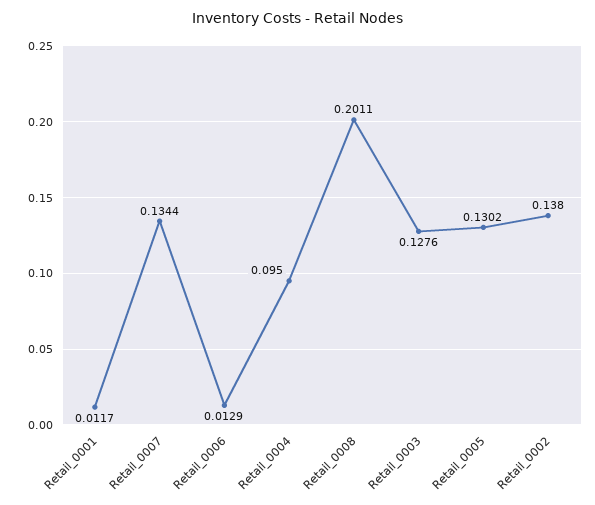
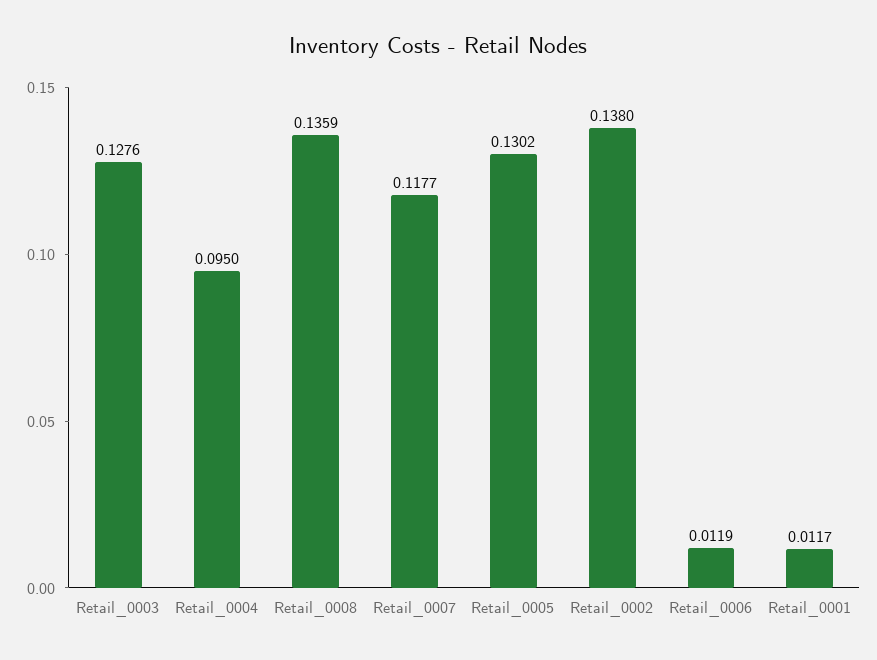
  {
    "Retail_0001": 0.0117,
-   "Retail_0007": 0.1344,
+   "Retail_0007": 0.1177,
-   "Retail_0006": 0.0129,
+   "Retail_0006": 0.0119,
    "Retail_0004": 0.095,
-   "Retail_0008": 0.2011,
+   "Retail_0008": 0.1359,
    "Retail_0003": 0.1276,
    "Retail_0005": 0.1302,
    "Retail_0002": 0.138
  }

